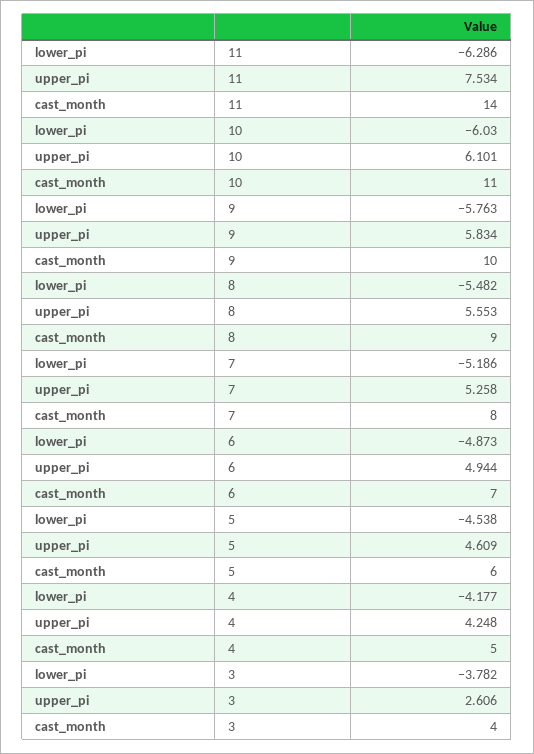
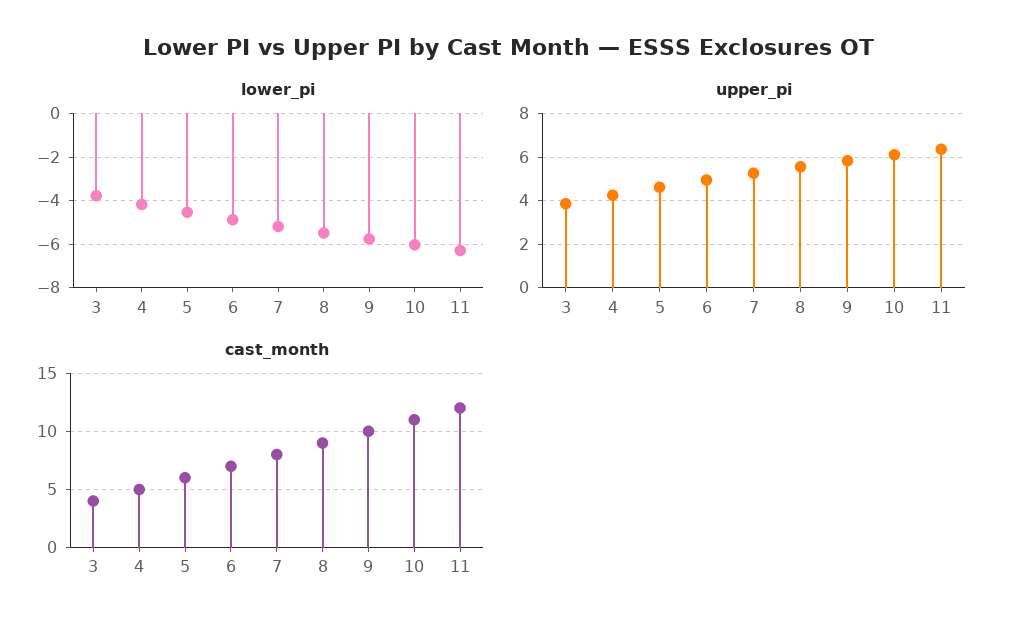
  {
    "lower_pi": {
      "11": -6.286,
      "10": -6.03,
      "9": -5.763,
      "8": -5.482,
      "7": -5.186,
      "6": -4.873,
      "5": -4.538,
      "4": -4.177,
      "3": -3.782
    },
    "upper_pi": {
-     "11": 7.534,
+     "11": 6.5,
      "10": 6.101,
      "9": 5.834,
      "8": 5.553,
      "7": 5.258,
      "6": 4.944,
      "5": 4.609,
      "4": 4.248,
-     "3": 2.606
+     "3": 4
    },
    "cast_month": {
-     "11": 14,
+     "11": 12,
      "10": 11,
      "9": 10,
      "8": 9,
      "7": 8,
      "6": 7,
      "5": 6,
      "4": 5,
      "3": 4
    }
  }

